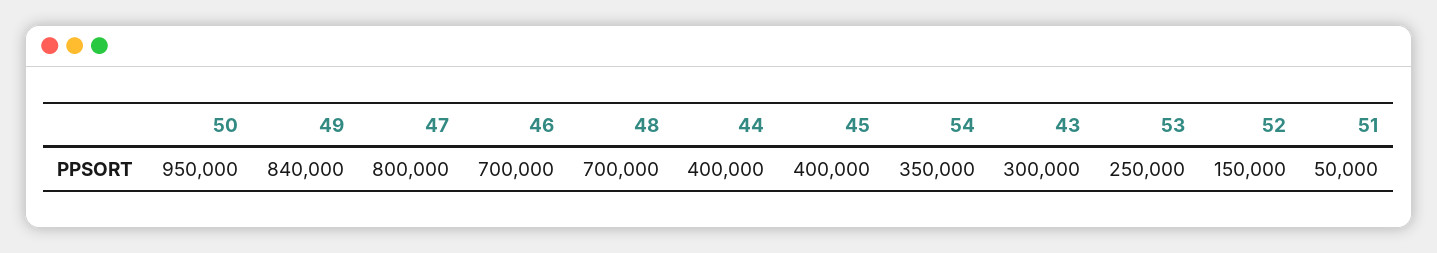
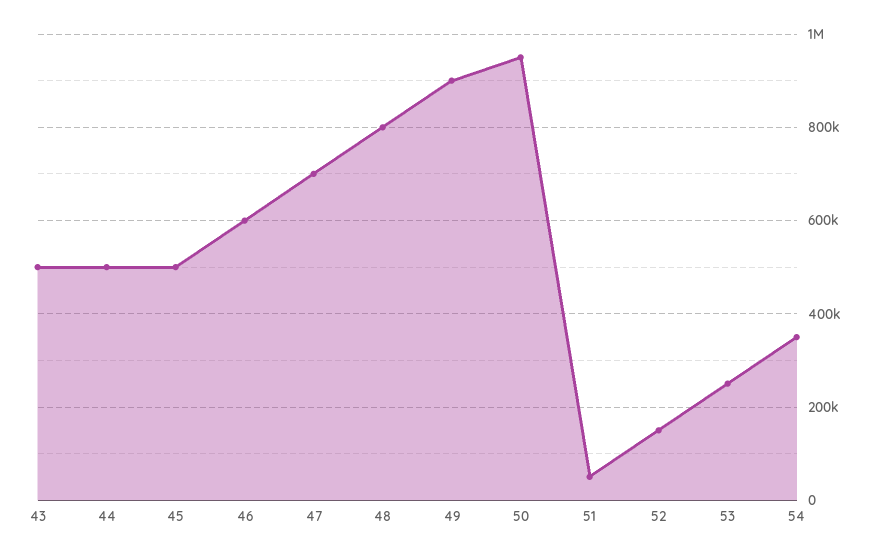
  {
    "50": 950000,
-   "49": 840000,
+   "49": 900000,
-   "47": 800000,
+   "47": 700000,
-   "46": 700000,
+   "46": 600000,
-   "48": 700000,
+   "48": 800000,
-   "44": 400000,
+   "44": 500000,
-   "45": 400000,
+   "45": 500000,
    "54": 350000,
-   "43": 300000,
+   "43": 500000,
    "53": 250000,
    "52": 150000,
    "51": 50000
  }

